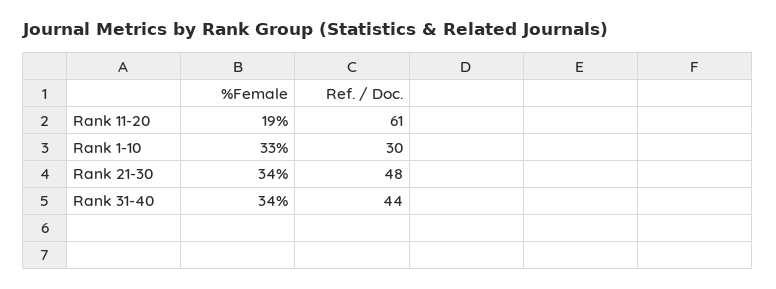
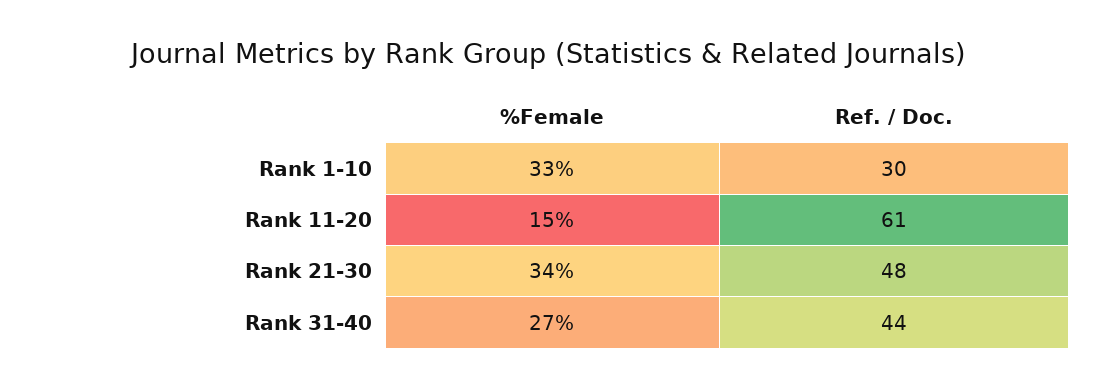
  {
    "%Female": {
-     "Rank 11-20": 19,
+     "Rank 11-20": 15,
      "Rank 1-10": 33,
      "Rank 21-30": 34,
-     "Rank 31-40": 34
+     "Rank 31-40": 27
    },
    "Ref. / Doc.": {
      "Rank 11-20": 61,
      "Rank 1-10": 30,
      "Rank 21-30": 48,
      "Rank 31-40": 44
    }
  }

